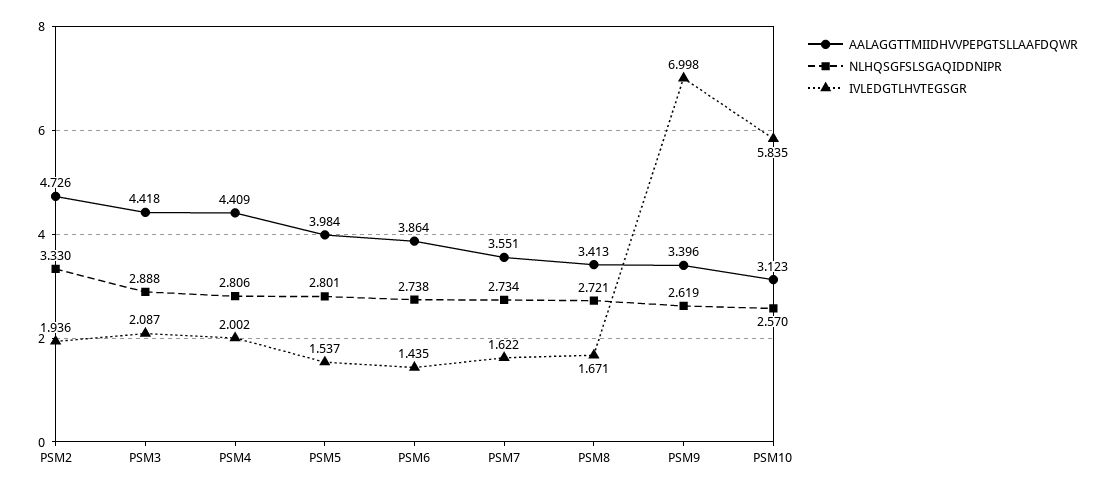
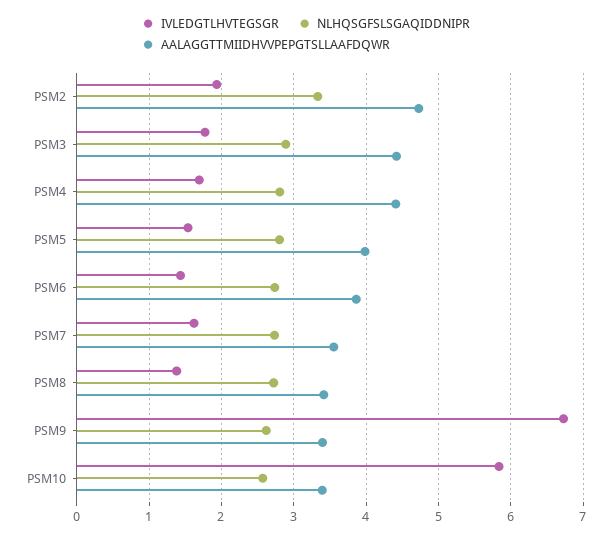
  {
    "AALAGGTTMIIDHVVPEPGTSLLAAFDQWR": {
      "PSM2": 4.726,
      "PSM3": 4.418,
      "PSM4": 4.409,
      "PSM5": 3.984,
      "PSM6": 3.864,
      "PSM7": 3.551,
      "PSM8": 3.413,
      "PSM9": 3.396,
-     "PSM10": 3.123
+     "PSM10": 3.4
    },
    "NLHQSGFSLSGAQIDDNIPR": {
      "PSM2": 3.33,
      "PSM3": 2.888,
      "PSM4": 2.806,
      "PSM5": 2.801,
      "PSM6": 2.738,
      "PSM7": 2.734,
      "PSM8": 2.721,
      "PSM9": 2.619,
      "PSM10": 2.57
    },
    "IVLEDGTLHVTEGSGR": {
      "PSM2": 1.936,
-     "PSM3": 2.087,
+     "PSM3": 1.8,
-     "PSM4": 2.002,
+     "PSM4": 1.7,
      "PSM5": 1.537,
      "PSM6": 1.435,
      "PSM7": 1.622,
-     "PSM8": 1.671,
+     "PSM8": 1.4,
-     "PSM9": 6.998,
+     "PSM9": 6.7,
      "PSM10": 5.835
    }
  }

